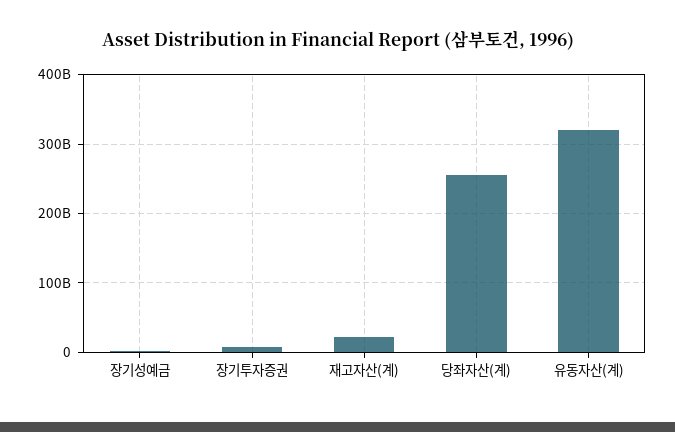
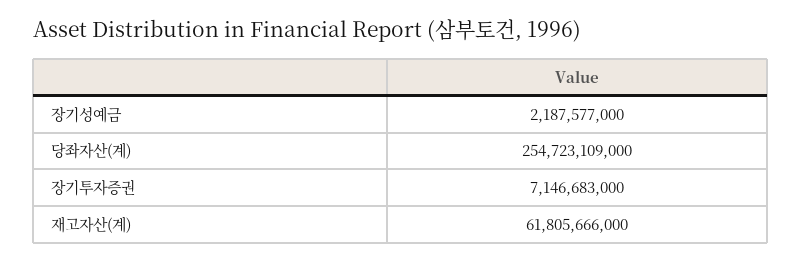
  {
    "장기성예금": 2187577000,
    "장기투자증권": 7146683000,
-   "재고자산(계)": 20000000000,
+   "재고자산(계)": 61805666000,
-   "당좌자산(계)": 254723109000,
+   "당좌자산(계)": 254723109000
-   "유동자산(계)": 320000000000
  }

